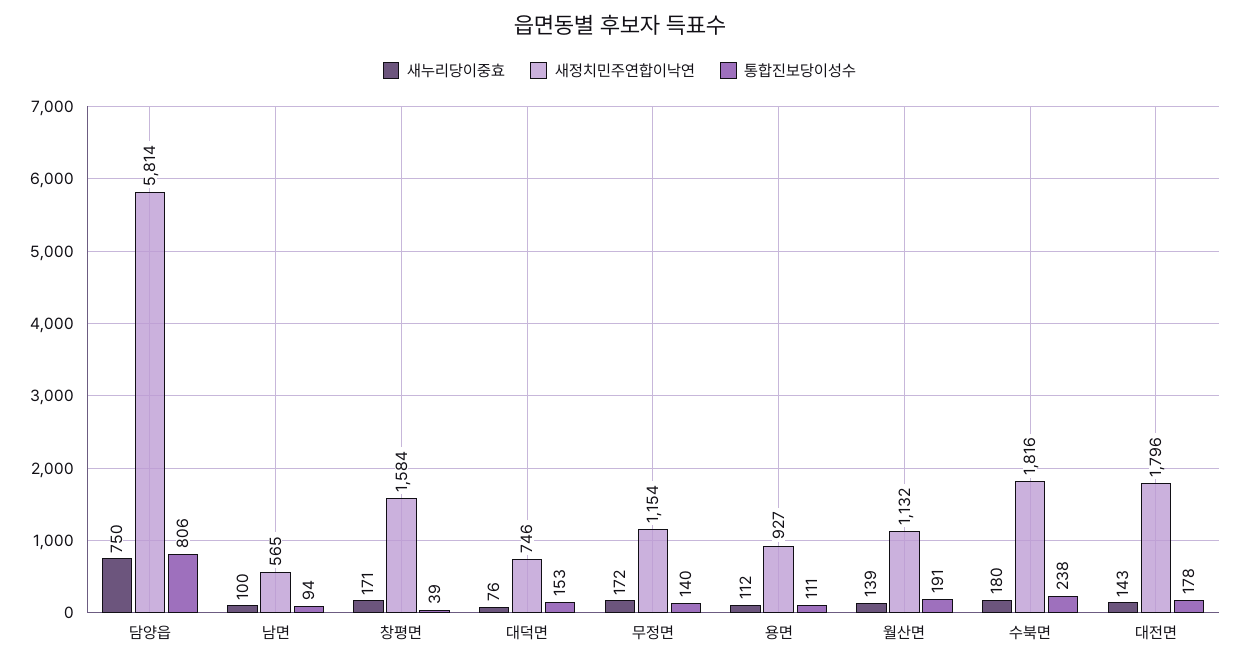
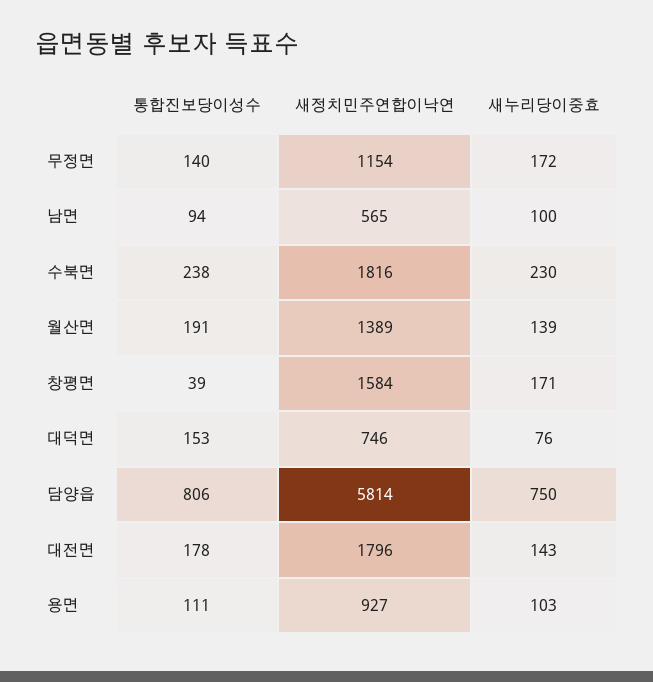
  {
    "새누리당이중효": {
      "담양읍": 750,
      "남면": 100,
      "창평면": 171,
      "대덕면": 76,
      "무정면": 172,
-     "용면": 112,
+     "용면": 103,
      "월산면": 139,
-     "수북면": 180,
+     "수북면": 230,
      "대전면": 143
    },
    "새정치민주연합이낙연": {
      "담양읍": 5814,
      "남면": 565,
      "창평면": 1584,
      "대덕면": 746,
      "무정면": 1154,
      "용면": 927,
-     "월산면": 1132,
+     "월산면": 1389,
      "수북면": 1816,
      "대전면": 1796
    },
    "통합진보당이성수": {
      "담양읍": 806,
      "남면": 94,
      "창평면": 39,
      "대덕면": 153,
      "무정면": 140,
      "용면": 111,
      "월산면": 191,
      "수북면": 238,
      "대전면": 178
    }
  }

